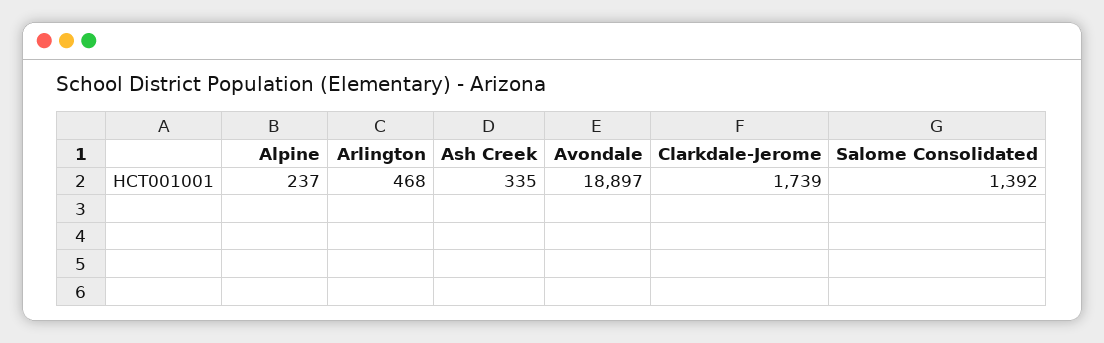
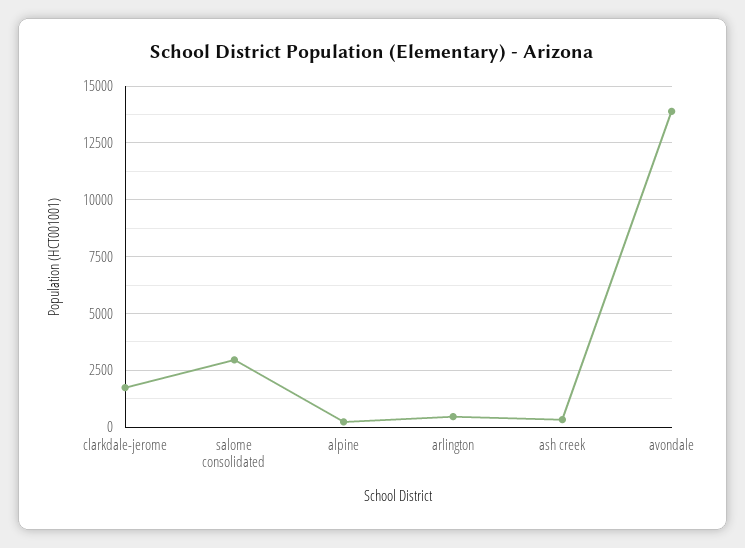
  {
    "Alpine": 237,
    "Arlington": 468,
    "Ash Creek": 335,
-   "Avondale": 18897,
+   "Avondale": 14000,
    "Clarkdale-Jerome": 1739,
-   "Salome Consolidated": 1392
+   "Salome Consolidated": 3000
  }

